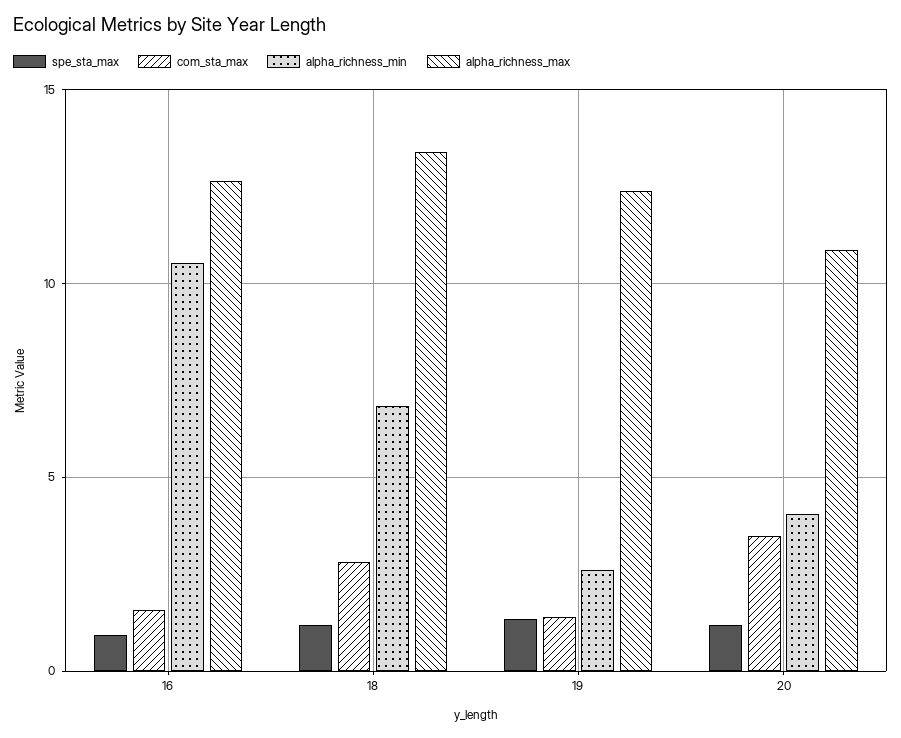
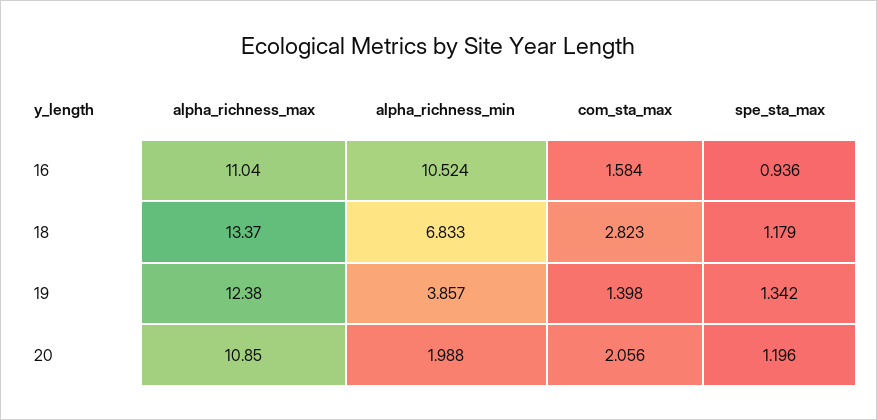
  {
    "spe_sta_max": {
      "16": 0.936,
      "18": 1.179,
      "19": 1.342,
      "20": 1.196
    },
    "com_sta_max": {
      "16": 1.584,
      "18": 2.823,
      "19": 1.398,
-     "20": 3.5
+     "20": 2.056
    },
    "alpha_richness_min": {
      "16": 10.524,
      "18": 6.833,
-     "19": 2.5,
+     "19": 3.857,
-     "20": 4
+     "20": 1.988
    },
    "alpha_richness_max": {
-     "16": 12.5,
+     "16": 11.04,
      "18": 13.37,
      "19": 12.38,
      "20": 10.85
    }
  }

